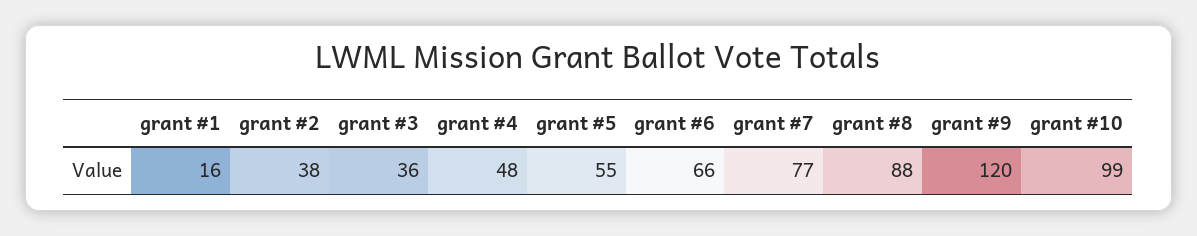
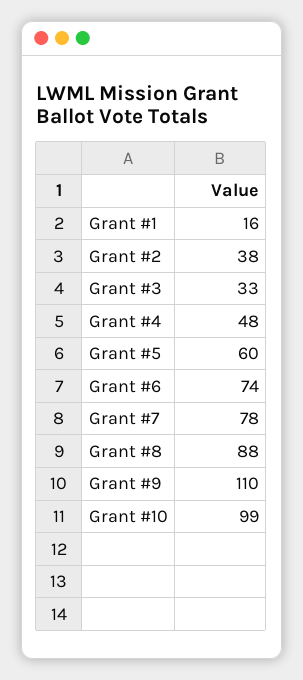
  {
    "grant #1": 16,
    "grant #2": 38,
-   "grant #3": 36,
+   "grant #3": 33,
    "grant #4": 48,
-   "grant #5": 55,
+   "grant #5": 60,
-   "grant #6": 66,
+   "grant #6": 74,
-   "grant #7": 77,
+   "grant #7": 78,
    "grant #8": 88,
-   "grant #9": 120,
+   "grant #9": 110,
    "grant #10": 99
  }

